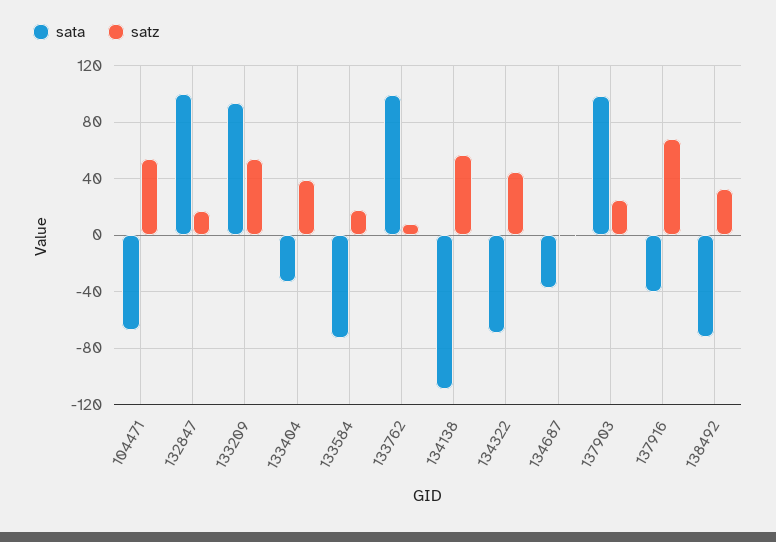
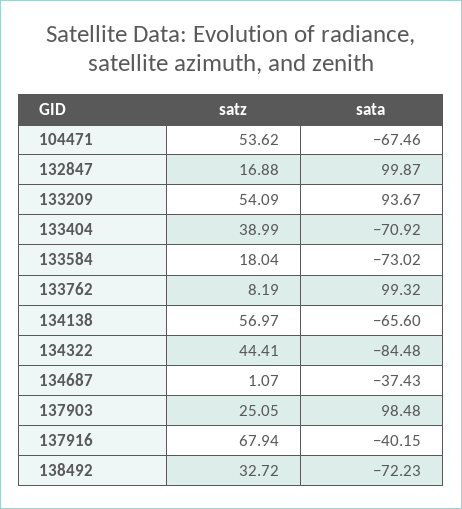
  {
    "sata": {
      "104471": -67.46,
      "132847": 99.87,
      "133209": 93.67,
-     "133404": -35,
+     "133404": -70.92,
      "133584": -73.02,
      "133762": 99.32,
-     "134138": -110,
+     "134138": -65.6,
-     "134322": -70,
+     "134322": -84.48,
      "134687": -37.43,
      "137903": 98.48,
      "137916": -40.15,
      "138492": -72.23
    },
    "satz": {
      "104471": 53.62,
      "132847": 16.88,
      "133209": 54.09,
      "133404": 38.99,
      "133584": 18.04,
      "133762": 8.19,
      "134138": 56.97,
      "134322": 44.41,
      "134687": 1.07,
      "137903": 25.05,
      "137916": 67.94,
      "138492": 32.72
    }
  }

